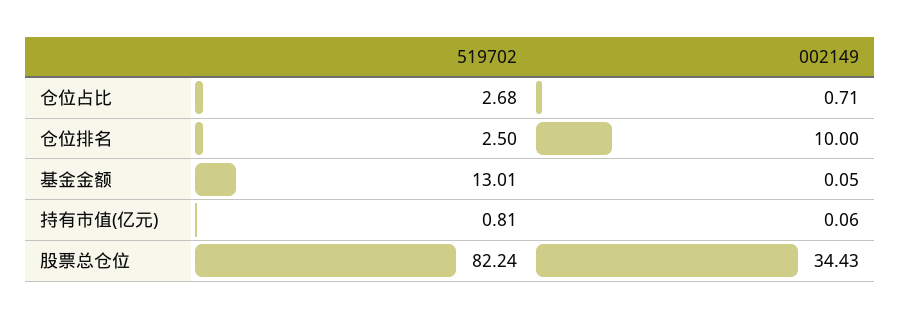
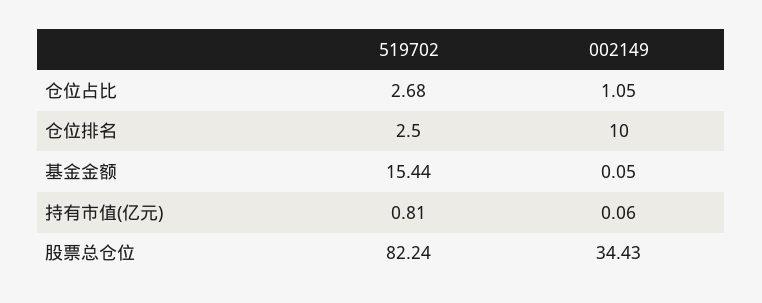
  {
    "519702": {
      "仓位占比": 2.68,
      "仓位排名": 2.5,
-     "基金金额": 13.01,
+     "基金金额": 15.44,
      "持有市值(亿元)": 0.81,
      "股票总仓位": 82.24
    },
    "002149": {
-     "仓位占比": 0.71,
+     "仓位占比": 1.05,
      "仓位排名": 10,
      "基金金额": 0.05,
      "持有市值(亿元)": 0.06,
      "股票总仓位": 34.43
    }
  }

